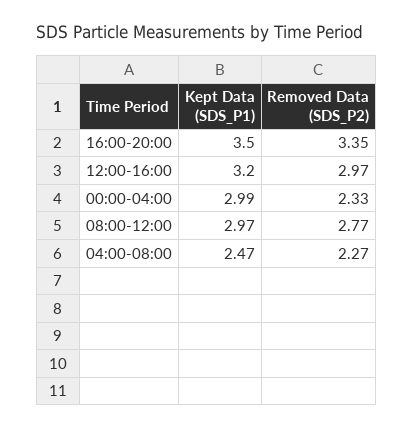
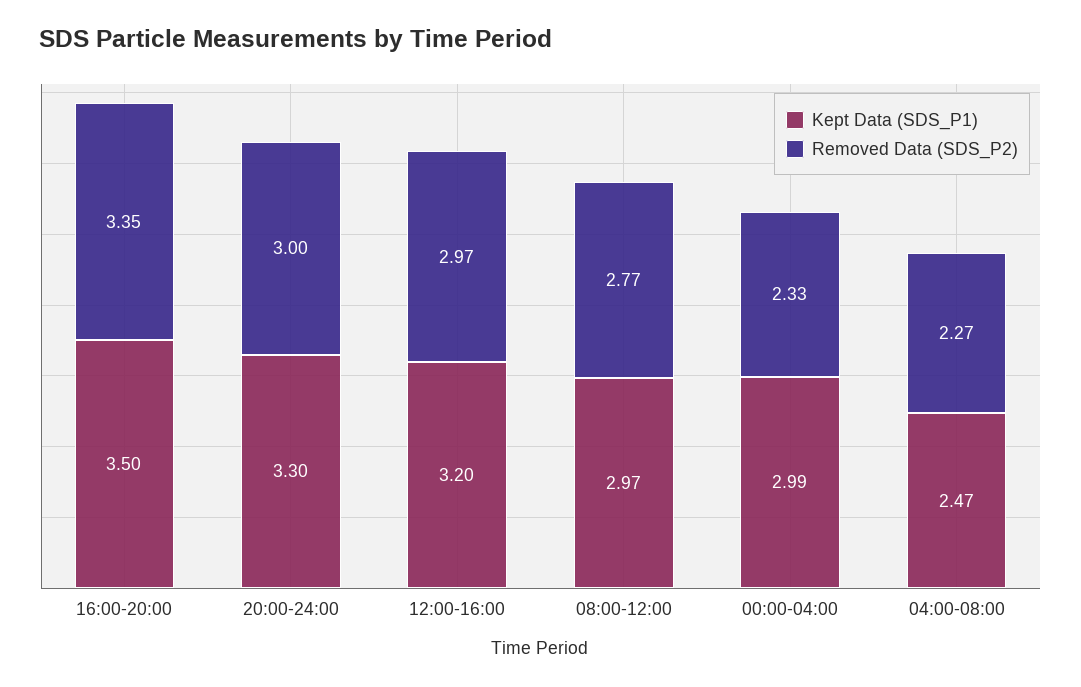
  {
    "Kept Data (SDS_P1)": {
      "16:00-20:00": 3.5,
      "12:00-16:00": 3.2,
      "00:00-04:00": 2.99,
      "08:00-12:00": 2.97,
-     "04:00-08:00": 2.47
+     "04:00-08:00": 2.47,
+     "20:00-24:00": 3.3
    },
    "Removed Data (SDS_P2)": {
      "16:00-20:00": 3.35,
      "12:00-16:00": 2.97,
      "00:00-04:00": 2.33,
      "08:00-12:00": 2.77,
-     "04:00-08:00": 2.27
+     "04:00-08:00": 2.27,
+     "20:00-24:00": 3
    }
  }

